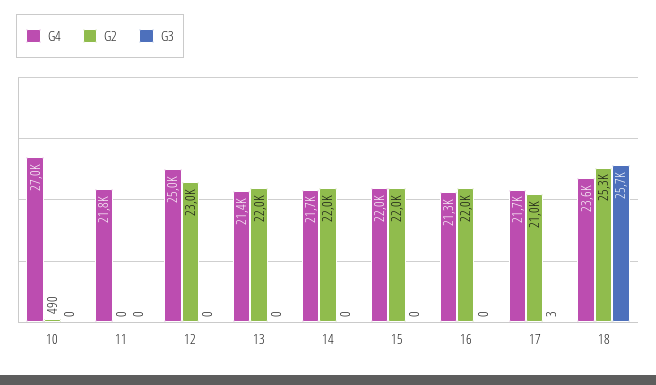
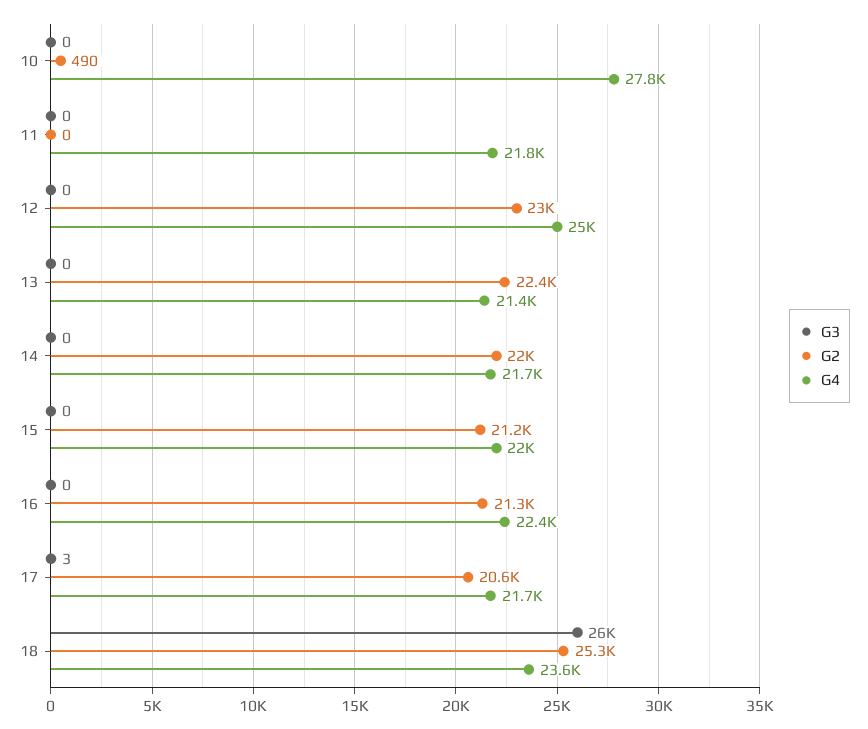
  {
    "G4": {
-     "10": 27000,
+     "10": 27800,
      "11": 21800,
      "12": 25000,
      "13": 21400,
      "14": 21700,
      "15": 22000,
-     "16": 21300,
+     "16": 22400,
      "17": 21700,
      "18": 23600
    },
    "G2": {
      "10": 490,
      "11": 0,
      "12": 23000,
-     "13": 22000,
+     "13": 22400,
      "14": 22000,
-     "15": 22000,
+     "15": 21200,
-     "16": 22000,
+     "16": 21300,
-     "17": 21000,
+     "17": 20600,
      "18": 25300
    },
    "G3": {
      "10": 0,
      "11": 0,
      "12": 0,
      "13": 0,
      "14": 0,
      "15": 0,
      "16": 0,
      "17": 3,
-     "18": 25700
+     "18": 26000
    }
  }

